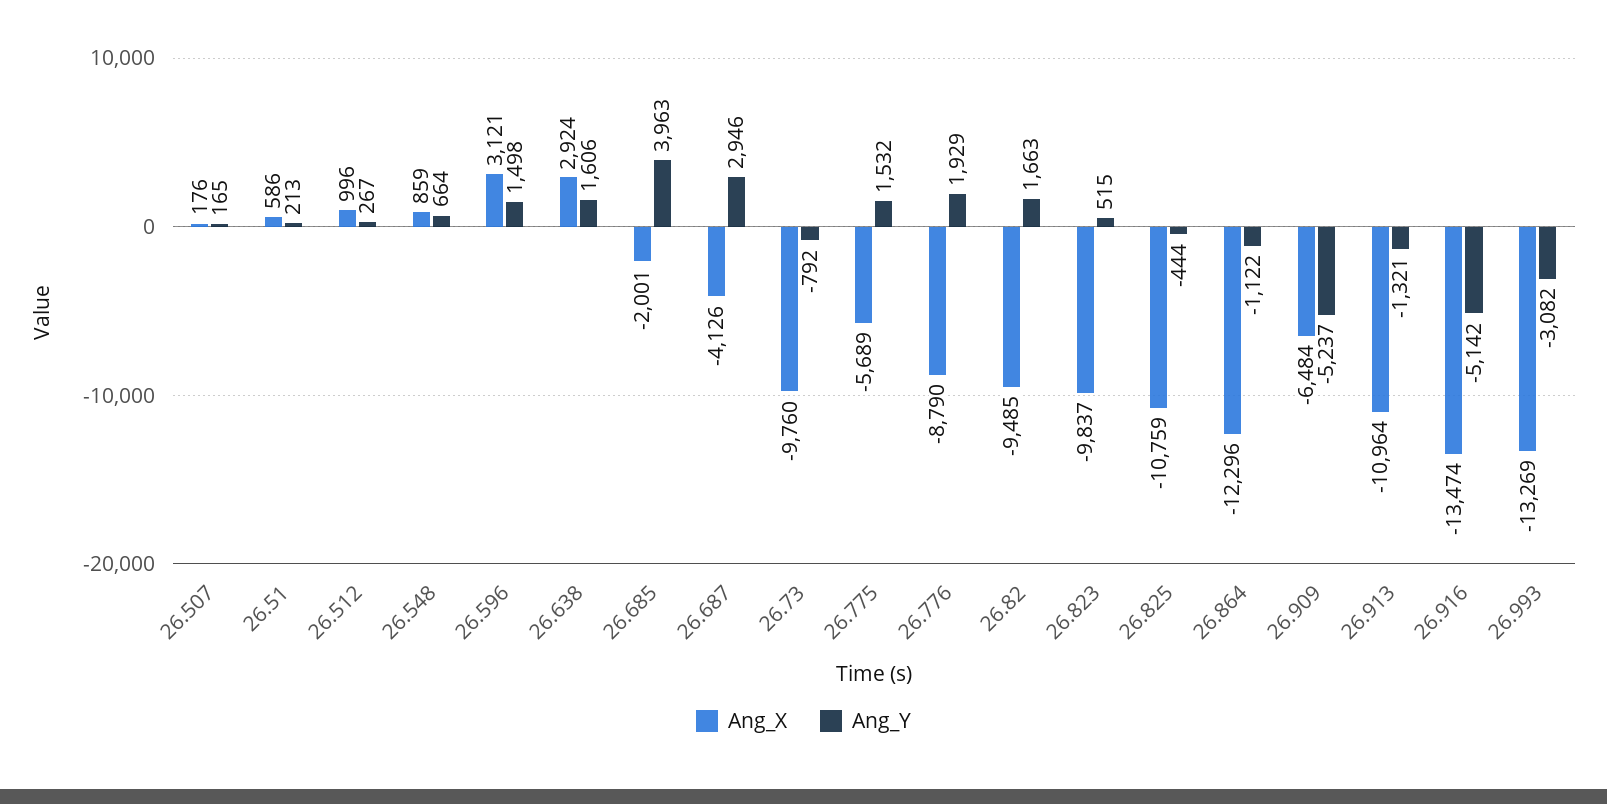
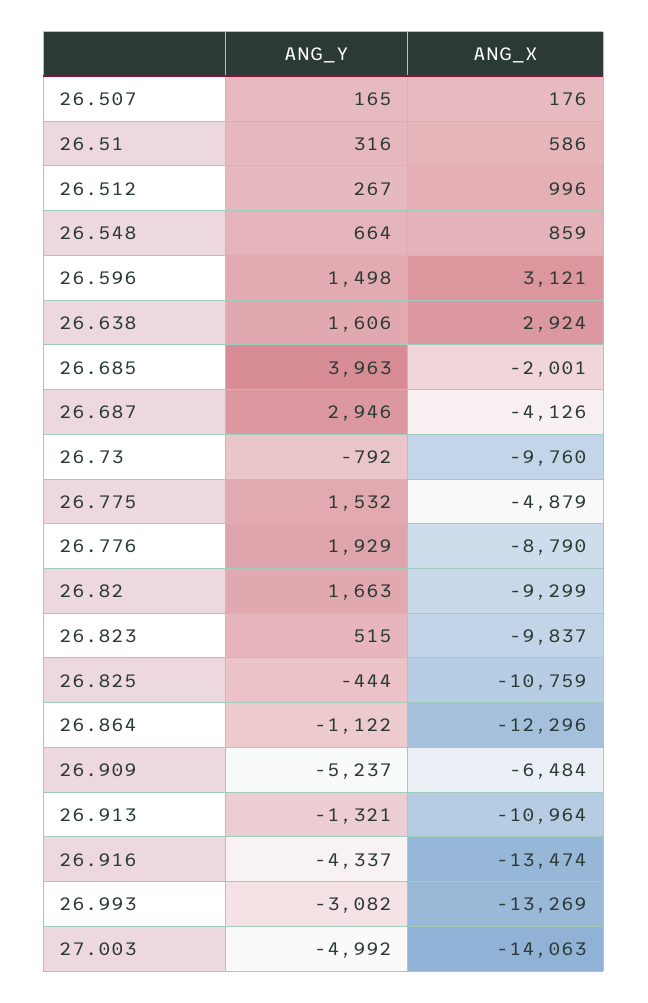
  {
    "Ang_X": {
      "26.507": 176,
      "26.51": 586,
      "26.512": 996,
      "26.548": 859,
      "26.596": 3121,
      "26.638": 2924,
      "26.685": -2001,
      "26.687": -4126,
      "26.73": -9760,
-     "26.775": -5689,
+     "26.775": -4879,
      "26.776": -8790,
-     "26.82": -9485,
+     "26.82": -9299,
      "26.823": -9837,
      "26.825": -10759,
      "26.864": -12296,
      "26.909": -6484,
      "26.913": -10964,
      "26.916": -13474,
-     "26.993": -13269
+     "26.993": -13269,
+     "27.003": -14063
    },
    "Ang_Y": {
      "26.507": 165,
-     "26.51": 213,
+     "26.51": 316,
      "26.512": 267,
      "26.548": 664,
      "26.596": 1498,
      "26.638": 1606,
      "26.685": 3963,
      "26.687": 2946,
      "26.73": -792,
      "26.775": 1532,
      "26.776": 1929,
      "26.82": 1663,
      "26.823": 515,
      "26.825": -444,
      "26.864": -1122,
      "26.909": -5237,
      "26.913": -1321,
-     "26.916": -5142,
+     "26.916": -4337,
-     "26.993": -3082
+     "26.993": -3082,
+     "27.003": -4992
    }
  }

